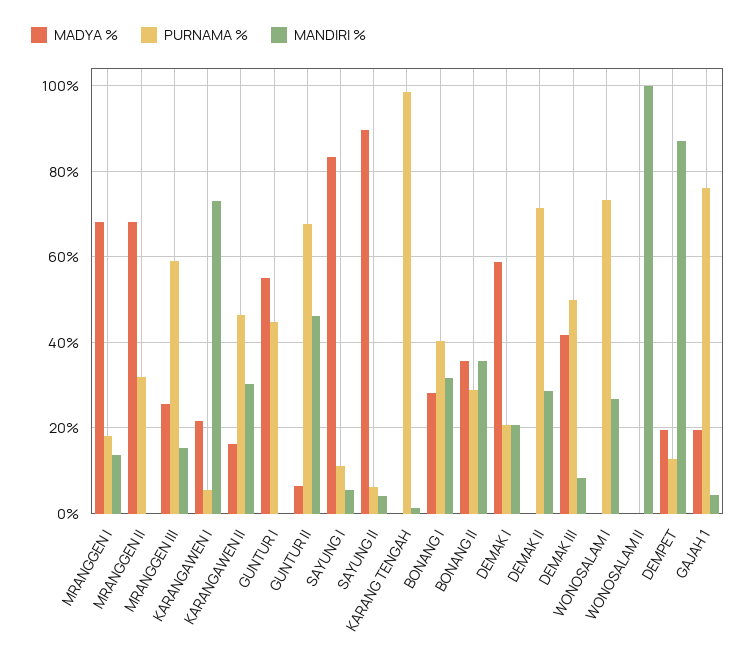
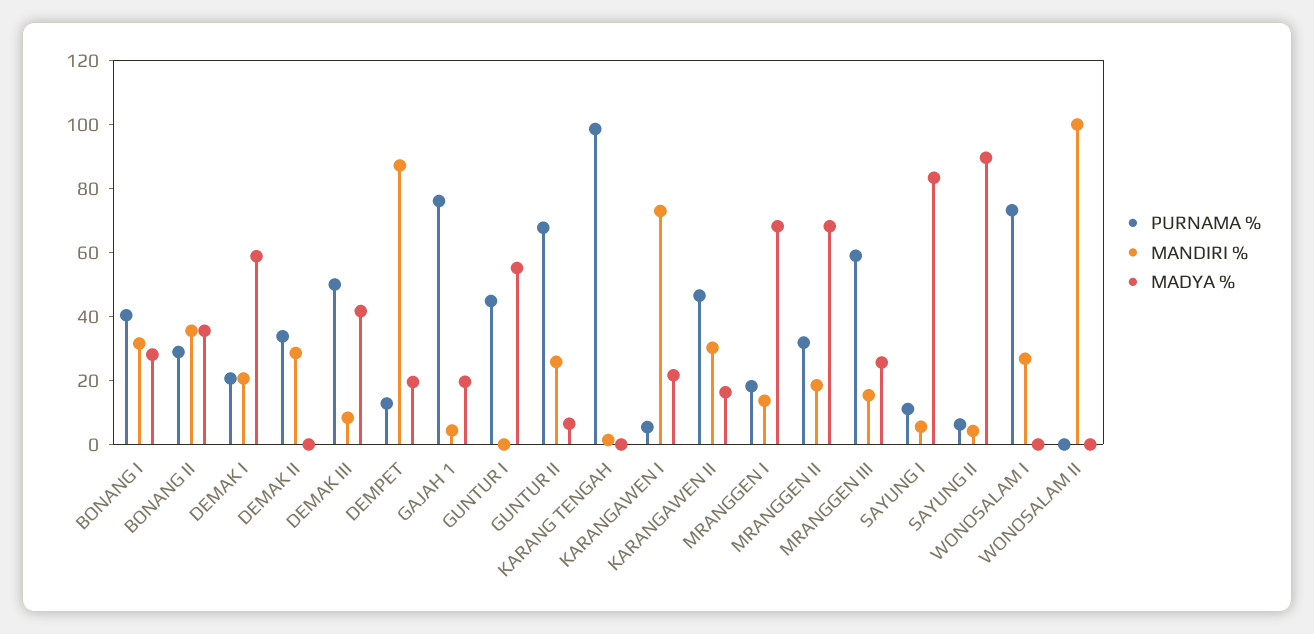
  {
    "MADYA %": {
      "MRANGGEN I": 68,
      "MRANGGEN II": 68,
      "MRANGGEN III": 26,
      "KARANGAWEN I": 22,
      "KARANGAWEN II": 16,
      "GUNTUR I": 56,
      "GUNTUR II": 6,
      "SAYUNG I": 84,
      "SAYUNG II": 90,
      "KARANG TENGAH": 0,
      "BONANG I": 28,
      "BONANG II": 36,
      "DEMAK I": 58,
      "DEMAK II": 0,
      "DEMAK III": 42,
      "WONOSALAM I": 0,
      "WONOSALAM II": 0,
      "DEMPET": 20,
      "GAJAH 1": 20
    },
    "PURNAMA %": {
      "MRANGGEN I": 18,
      "MRANGGEN II": 32,
      "MRANGGEN III": 58,
      "KARANGAWEN I": 6,
      "KARANGAWEN II": 46,
      "GUNTUR I": 44,
      "GUNTUR II": 68,
      "SAYUNG I": 12,
      "SAYUNG II": 6,
      "KARANG TENGAH": 98,
      "BONANG I": 40,
      "BONANG II": 28,
      "DEMAK I": 20,
-     "DEMAK II": 72,
+     "DEMAK II": 35,
      "DEMAK III": 50,
      "WONOSALAM I": 74,
      "WONOSALAM II": 0,
      "DEMPET": 12,
      "GAJAH 1": 76
    },
    "MANDIRI %": {
      "MRANGGEN I": 14,
-     "MRANGGEN II": 0,
+     "MRANGGEN II": 20,
      "MRANGGEN III": 16,
      "KARANGAWEN I": 72,
      "KARANGAWEN II": 30,
      "GUNTUR I": 0,
-     "GUNTUR II": 46,
+     "GUNTUR II": 25,
      "SAYUNG I": 6,
      "SAYUNG II": 4,
      "KARANG TENGAH": 2,
      "BONANG I": 32,
      "BONANG II": 36,
      "DEMAK I": 20,
      "DEMAK II": 28,
      "DEMAK III": 8,
      "WONOSALAM I": 26,
      "WONOSALAM II": 100,
      "DEMPET": 88,
      "GAJAH 1": 4
    }
  }

